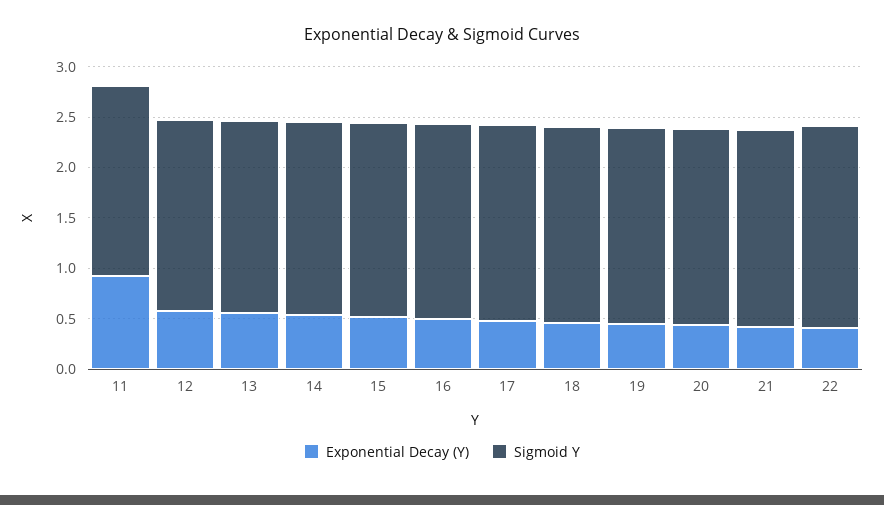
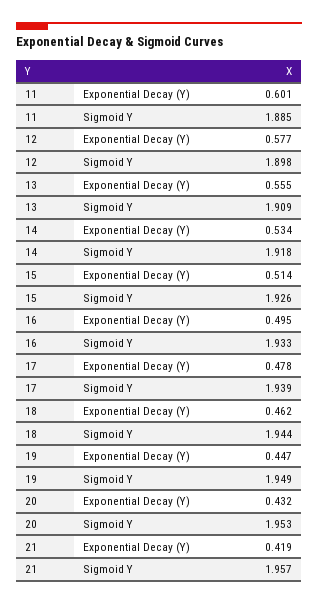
  {
    "Exponential Decay (Y)": {
-     "11": 0.9,
+     "11": 0.601,
      "12": 0.577,
      "13": 0.555,
      "14": 0.534,
      "15": 0.514,
      "16": 0.495,
      "17": 0.478,
      "18": 0.462,
      "19": 0.447,
      "20": 0.432,
-     "21": 0.419,
+     "21": 0.419
-     "22": 0.4
    },
    "Sigmoid Y": {
      "11": 1.885,
      "12": 1.898,
      "13": 1.909,
      "14": 1.918,
      "15": 1.926,
      "16": 1.933,
      "17": 1.939,
      "18": 1.944,
      "19": 1.949,
      "20": 1.953,
-     "21": 1.957,
+     "21": 1.957
-     "22": 2
    }
  }

